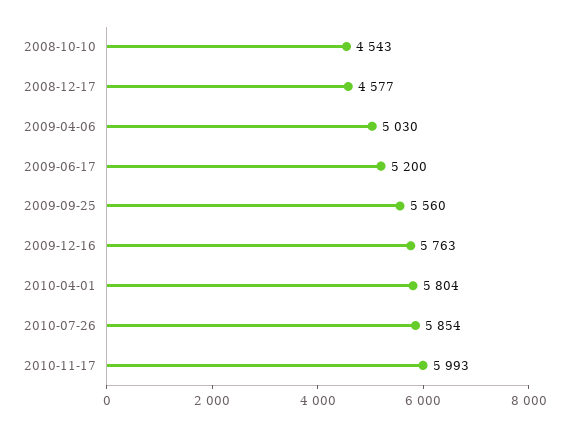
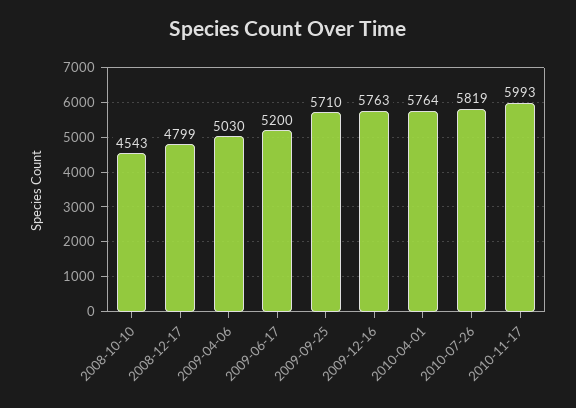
  {
    "2008-10-10": 4543,
-   "2008-12-17": 4577,
+   "2008-12-17": 4799,
    "2009-04-06": 5030,
    "2009-06-17": 5200,
-   "2009-09-25": 5560,
+   "2009-09-25": 5710,
    "2009-12-16": 5763,
-   "2010-04-01": 5804,
+   "2010-04-01": 5764,
-   "2010-07-26": 5854,
+   "2010-07-26": 5819,
    "2010-11-17": 5993
  }

